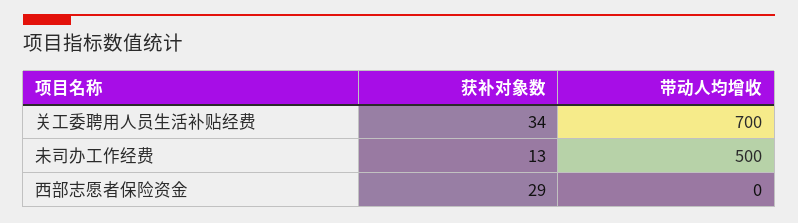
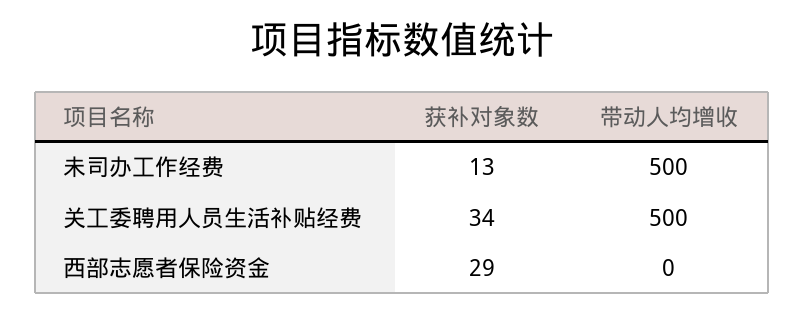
  {
    "获补对象数": {
      "关工委聘用人员生活补贴经费": 34,
      "未司办工作经费": 13,
      "西部志愿者保险资金": 29
    },
    "带动人均增收": {
-     "关工委聘用人员生活补贴经费": 700,
+     "关工委聘用人员生活补贴经费": 500,
      "未司办工作经费": 500,
      "西部志愿者保险资金": 0
    }
  }

